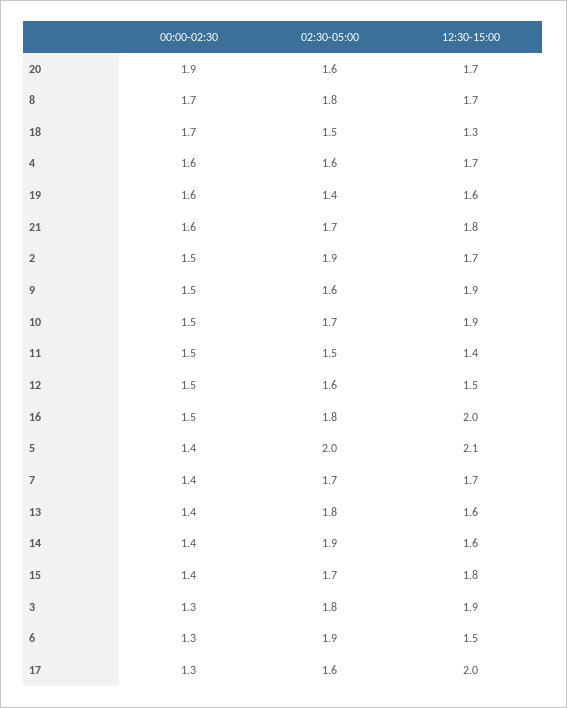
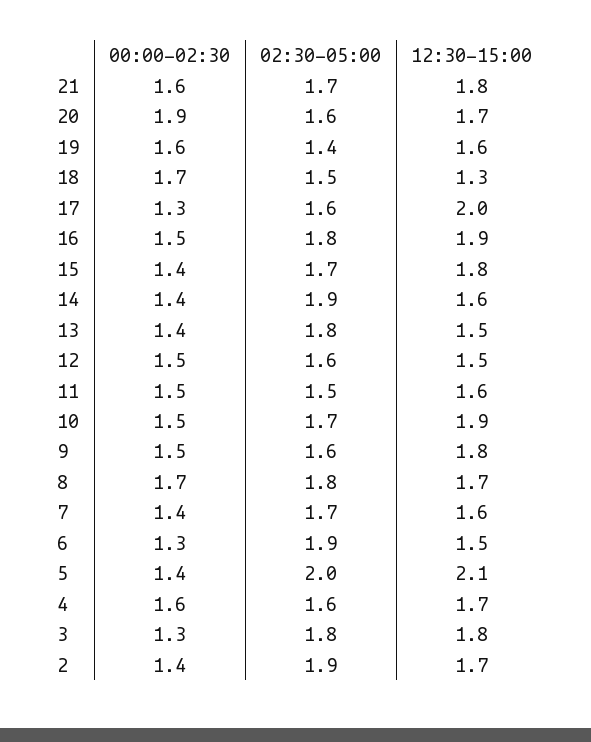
  {
    "00:00-02:30": {
      "20": 1.9,
      "8": 1.7,
      "18": 1.7,
      "4": 1.6,
      "19": 1.6,
      "21": 1.6,
-     "2": 1.5,
+     "2": 1.4,
      "9": 1.5,
      "10": 1.5,
      "11": 1.5,
      "12": 1.5,
      "16": 1.5,
      "5": 1.4,
      "7": 1.4,
      "13": 1.4,
      "14": 1.4,
      "15": 1.4,
      "3": 1.3,
      "6": 1.3,
      "17": 1.3
    },
    "02:30-05:00": {
      "20": 1.6,
      "8": 1.8,
      "18": 1.5,
      "4": 1.6,
      "19": 1.4,
      "21": 1.7,
      "2": 1.9,
      "9": 1.6,
      "10": 1.7,
      "11": 1.5,
      "12": 1.6,
      "16": 1.8,
      "5": 2,
      "7": 1.7,
      "13": 1.8,
      "14": 1.9,
      "15": 1.7,
      "3": 1.8,
      "6": 1.9,
      "17": 1.6
    },
    "12:30-15:00": {
      "20": 1.7,
      "8": 1.7,
      "18": 1.3,
      "4": 1.7,
      "19": 1.6,
      "21": 1.8,
      "2": 1.7,
-     "9": 1.9,
+     "9": 1.8,
      "10": 1.9,
-     "11": 1.4,
+     "11": 1.6,
      "12": 1.5,
-     "16": 2,
+     "16": 1.9,
      "5": 2.1,
-     "7": 1.7,
+     "7": 1.6,
-     "13": 1.6,
+     "13": 1.5,
      "14": 1.6,
      "15": 1.8,
-     "3": 1.9,
+     "3": 1.8,
      "6": 1.5,
      "17": 2
    }
  }

